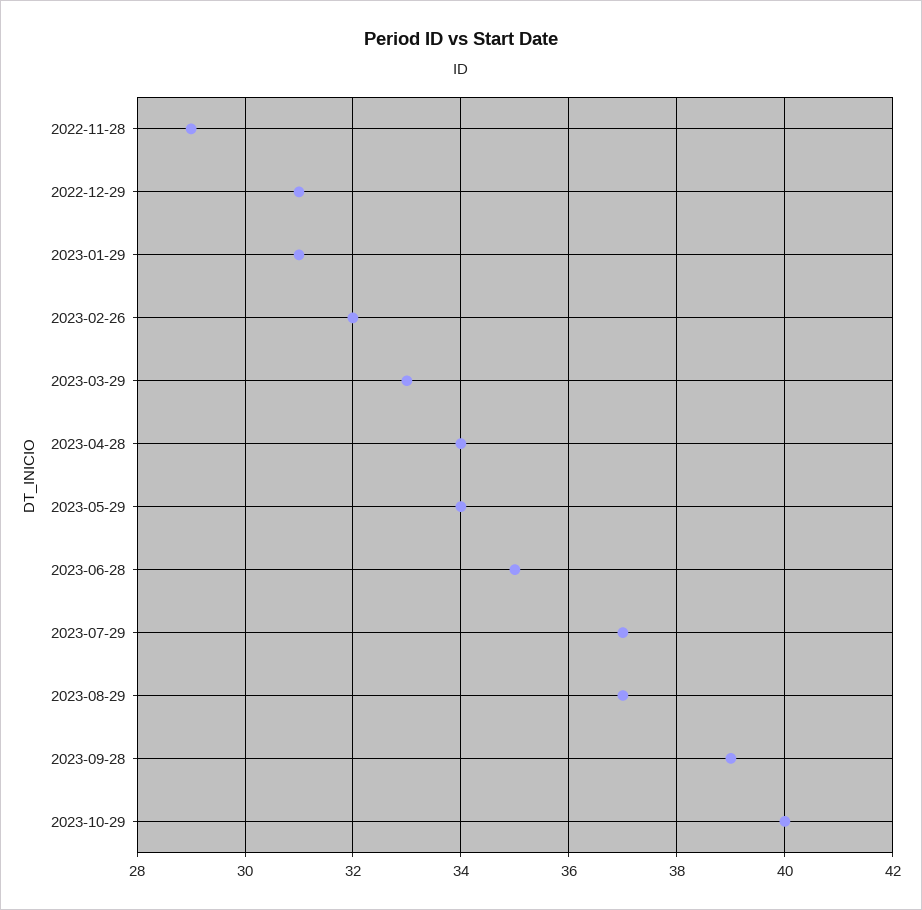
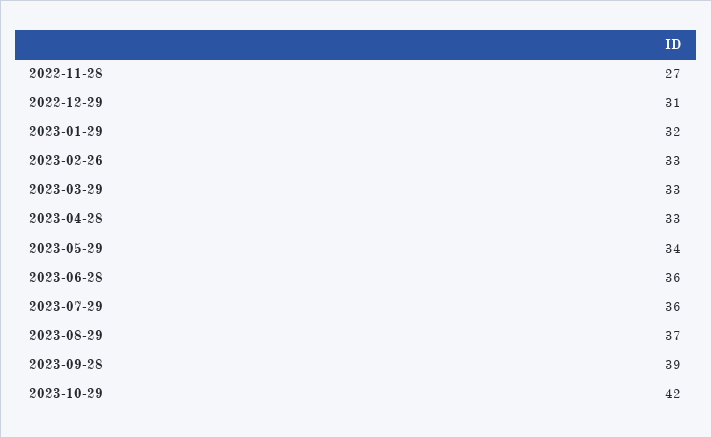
  {
-   "2022-11-28": 29,
+   "2022-11-28": 27,
    "2022-12-29": 31,
-   "2023-01-29": 31,
+   "2023-01-29": 32,
-   "2023-02-26": 32,
+   "2023-02-26": 33,
    "2023-03-29": 33,
-   "2023-04-28": 34,
+   "2023-04-28": 33,
    "2023-05-29": 34,
-   "2023-06-28": 35,
+   "2023-06-28": 36,
-   "2023-07-29": 37,
+   "2023-07-29": 36,
    "2023-08-29": 37,
    "2023-09-28": 39,
-   "2023-10-29": 40
+   "2023-10-29": 42
  }

